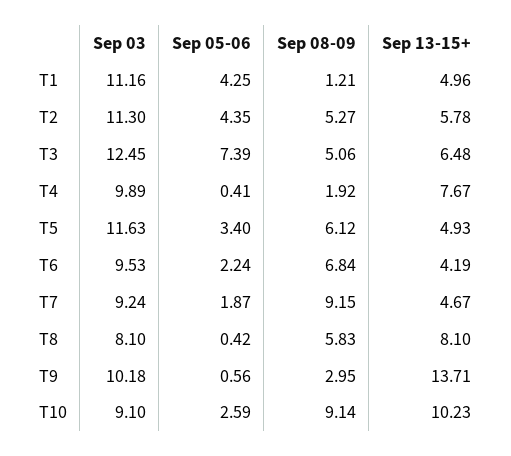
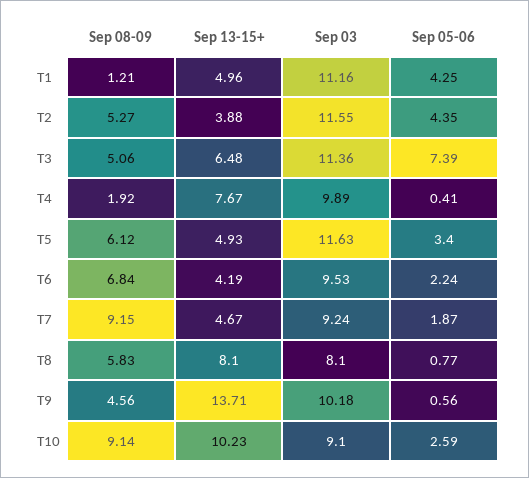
  {
    "Sep 03": {
      "T1": 11.16,
-     "T2": 11.3,
+     "T2": 11.55,
-     "T3": 12.45,
+     "T3": 11.36,
      "T4": 9.89,
      "T5": 11.63,
      "T6": 9.53,
      "T7": 9.24,
      "T8": 8.1,
      "T9": 10.18,
      "T10": 9.1
    },
    "Sep 05-06": {
      "T1": 4.25,
      "T2": 4.35,
      "T3": 7.39,
      "T4": 0.41,
      "T5": 3.4,
      "T6": 2.24,
      "T7": 1.87,
-     "T8": 0.42,
+     "T8": 0.77,
      "T9": 0.56,
      "T10": 2.59
    },
    "Sep 08-09": {
      "T1": 1.21,
      "T2": 5.27,
      "T3": 5.06,
      "T4": 1.92,
      "T5": 6.12,
      "T6": 6.84,
      "T7": 9.15,
      "T8": 5.83,
-     "T9": 2.95,
+     "T9": 4.56,
      "T10": 9.14
    },
    "Sep 13-15+": {
      "T1": 4.96,
-     "T2": 5.78,
+     "T2": 3.88,
      "T3": 6.48,
      "T4": 7.67,
      "T5": 4.93,
      "T6": 4.19,
      "T7": 4.67,
      "T8": 8.1,
      "T9": 13.71,
      "T10": 10.23
    }
  }

